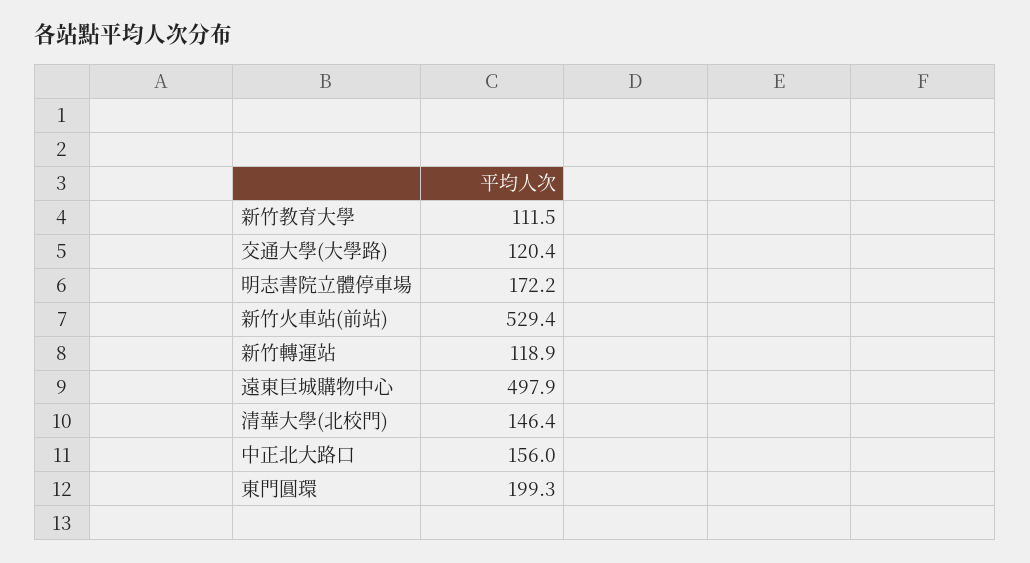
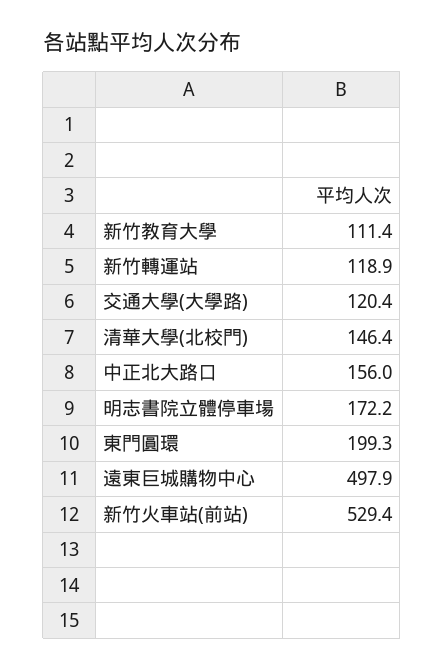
  {
-   "新竹教育大學": 111.5,
+   "新竹教育大學": 111.4,
    "交通大學(大學路)": 120.4,
    "明志書院立體停車場": 172.2,
    "新竹火車站(前站)": 529.4,
    "新竹轉運站": 118.9,
    "遠東巨城購物中心": 497.9,
    "清華大學(北校門)": 146.4,
    "中正北大路口": 156,
    "東門圓環": 199.3
  }

